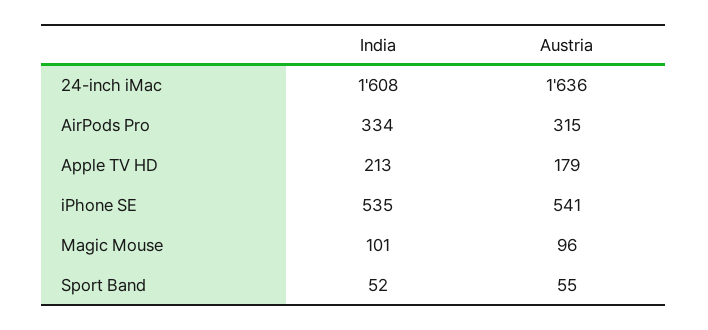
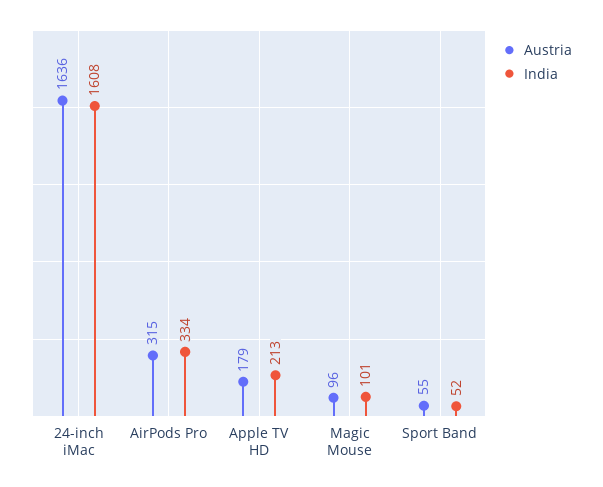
  {
    "India": {
      "24-inch iMac": 1608,
      "AirPods Pro": 334,
      "Apple TV HD": 213,
-     "iPhone SE": 535,
      "Magic Mouse": 101,
      "Sport Band": 52
    },
    "Austria": {
      "24-inch iMac": 1636,
      "AirPods Pro": 315,
      "Apple TV HD": 179,
-     "iPhone SE": 541,
      "Magic Mouse": 96,
      "Sport Band": 55
    }
  }

